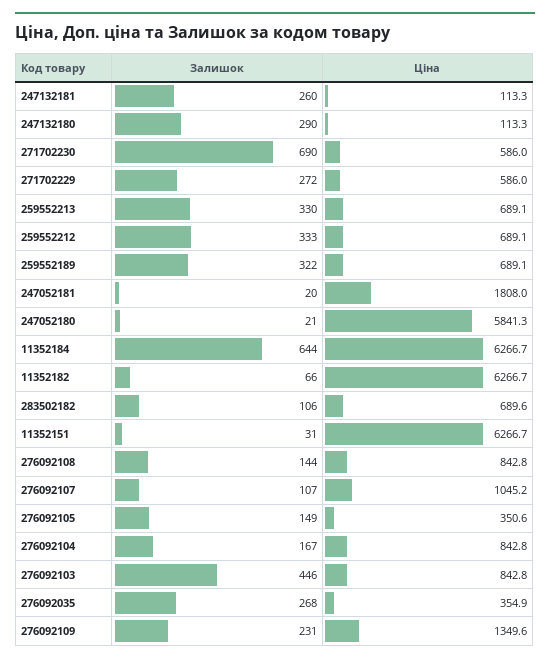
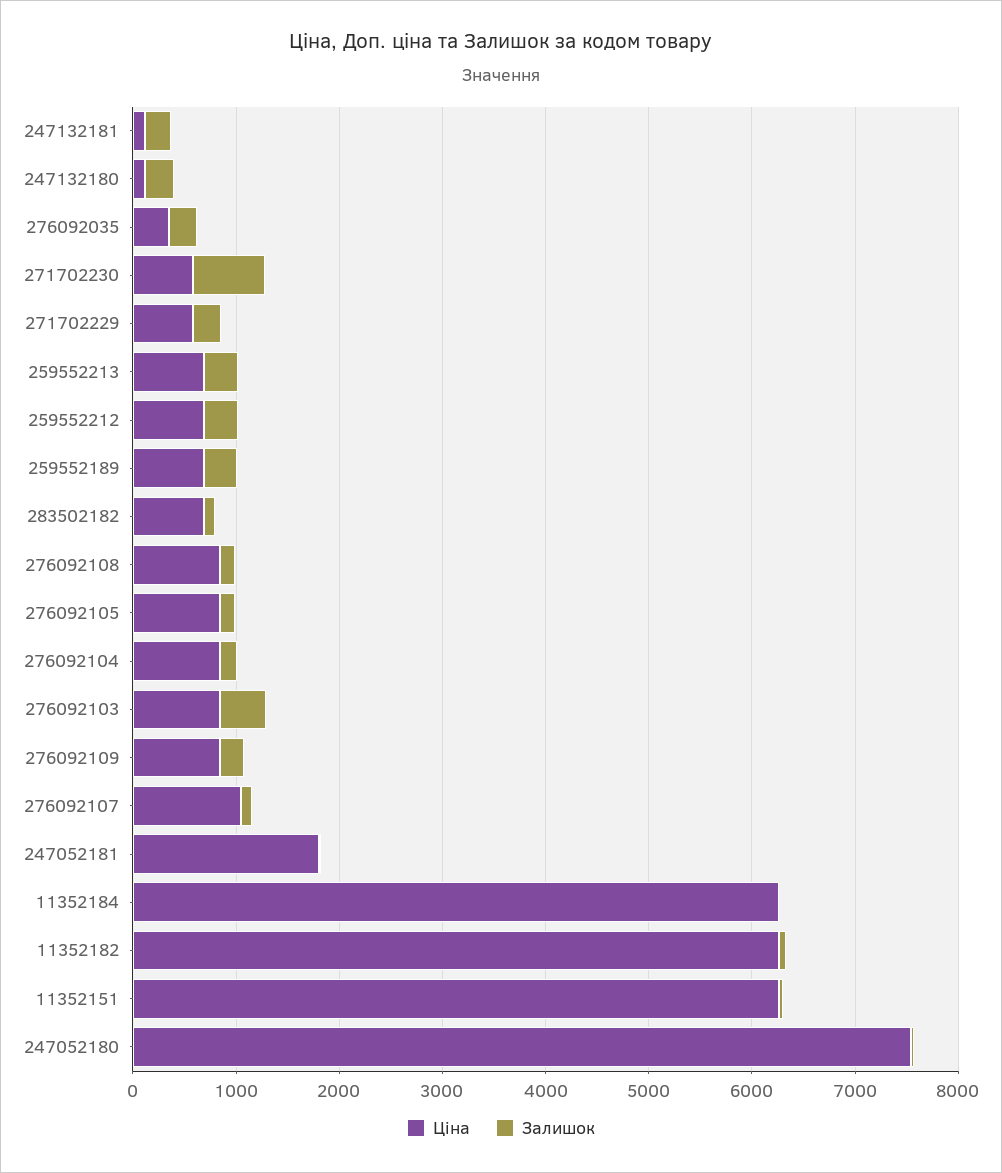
  {
    "Залишок": {
      "247132181": 260,
      "247132180": 290,
      "271702230": 690,
      "271702229": 272,
      "259552213": 330,
      "259552212": 333,
      "259552189": 322,
      "247052181": 20,
      "247052180": 21,
-     "11352184": 644,
+     "11352184": 0,
      "11352182": 66,
      "283502182": 106,
      "11352151": 31,
      "276092108": 144,
      "276092107": 107,
      "276092105": 149,
      "276092104": 167,
      "276092103": 446,
      "276092035": 268,
      "276092109": 231
    },
    "Ціна": {
      "247132181": 113.3,
      "247132180": 113.3,
      "271702230": 586,
      "271702229": 586,
      "259552213": 689.1,
      "259552212": 689.1,
      "259552189": 689.1,
      "247052181": 1808,
-     "247052180": 5841.3,
+     "247052180": 7600,
      "11352184": 6266.7,
      "11352182": 6266.7,
      "283502182": 689.6,
      "11352151": 6266.7,
      "276092108": 842.8,
      "276092107": 1045.2,
-     "276092105": 350.6,
+     "276092105": 800,
      "276092104": 842.8,
      "276092103": 842.8,
      "276092035": 354.9,
-     "276092109": 1349.6
+     "276092109": 800
    }
  }

